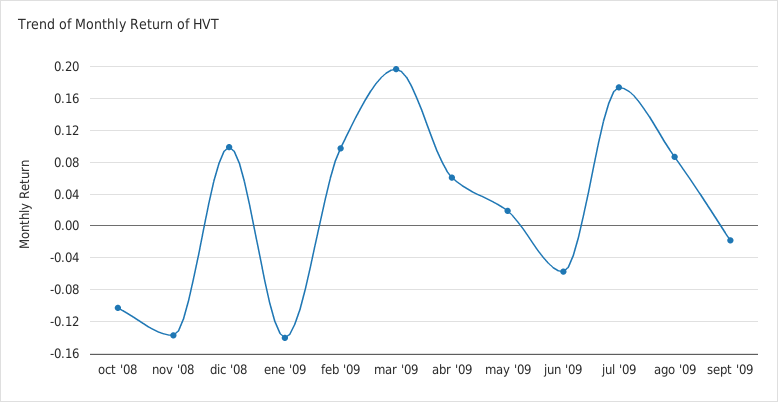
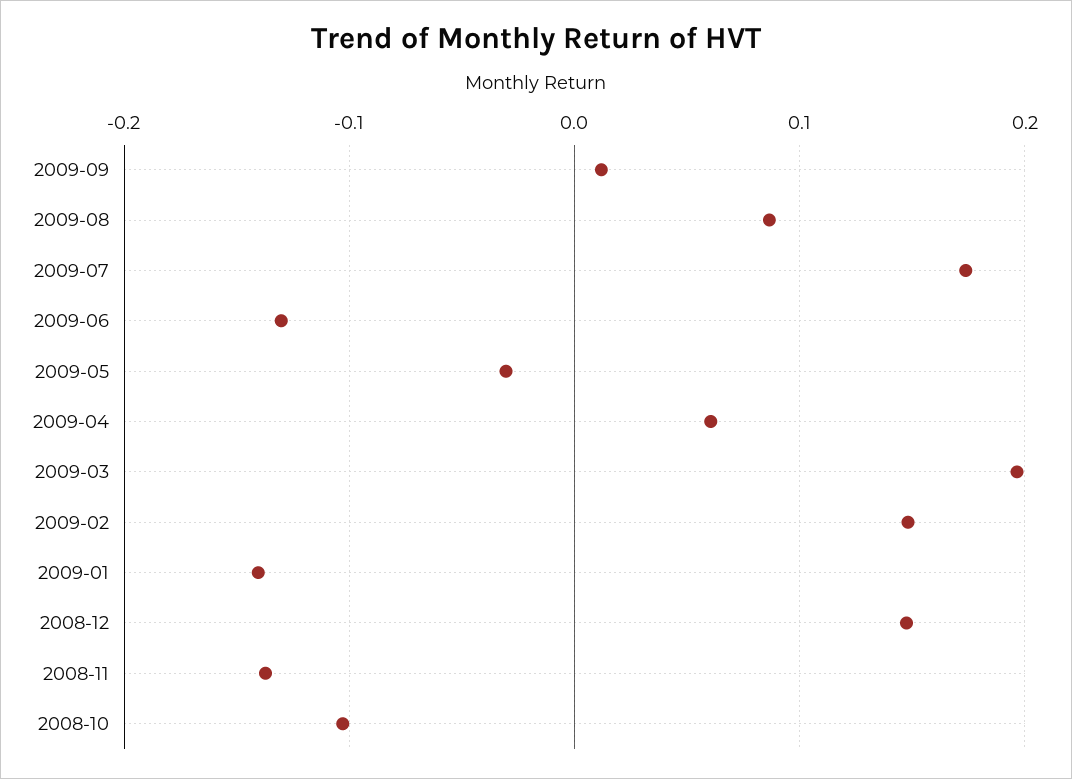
  {
    "oct '08": -0.1,
    "nov '08": -0.14,
-   "dic '08": 0.1,
+   "dic '08": 0.15,
    "ene '09": -0.14,
-   "feb '09": 0.1,
+   "feb '09": 0.15,
    "mar '09": 0.2,
    "abr '09": 0.06,
-   "may '09": 0.02,
+   "may '09": -0.03,
-   "jun '09": -0.06,
+   "jun '09": -0.13,
    "jul '09": 0.17,
    "ago '09": 0.09,
-   "sept '09": -0.02
+   "sept '09": 0.01
  }

